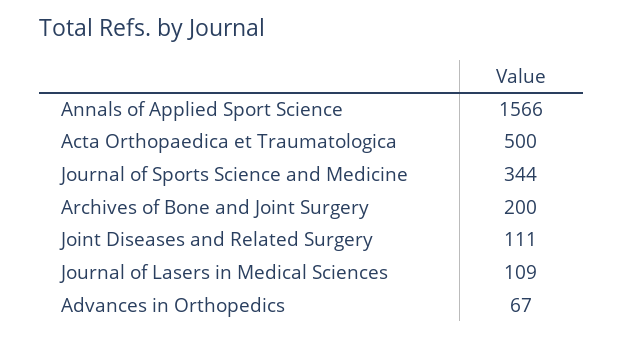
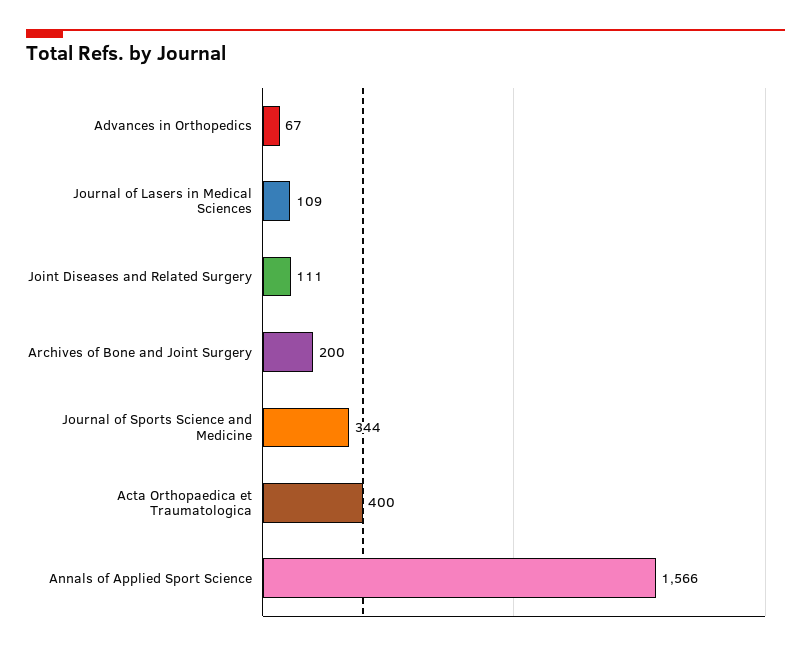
  {
    "Annals of Applied Sport Science": 1566,
-   "Acta Orthopaedica et Traumatologica": 500,
+   "Acta Orthopaedica et Traumatologica": 400,
    "Journal of Sports Science and Medicine": 344,
    "Archives of Bone and Joint Surgery": 200,
    "Joint Diseases and Related Surgery": 111,
    "Journal of Lasers in Medical Sciences": 109,
    "Advances in Orthopedics": 67
  }

